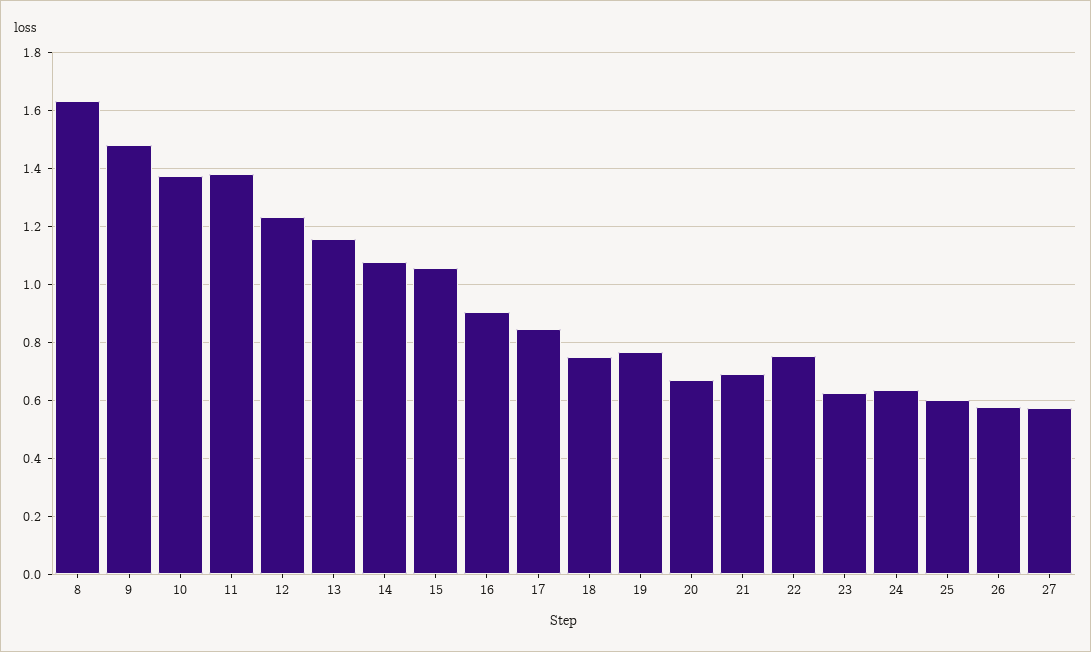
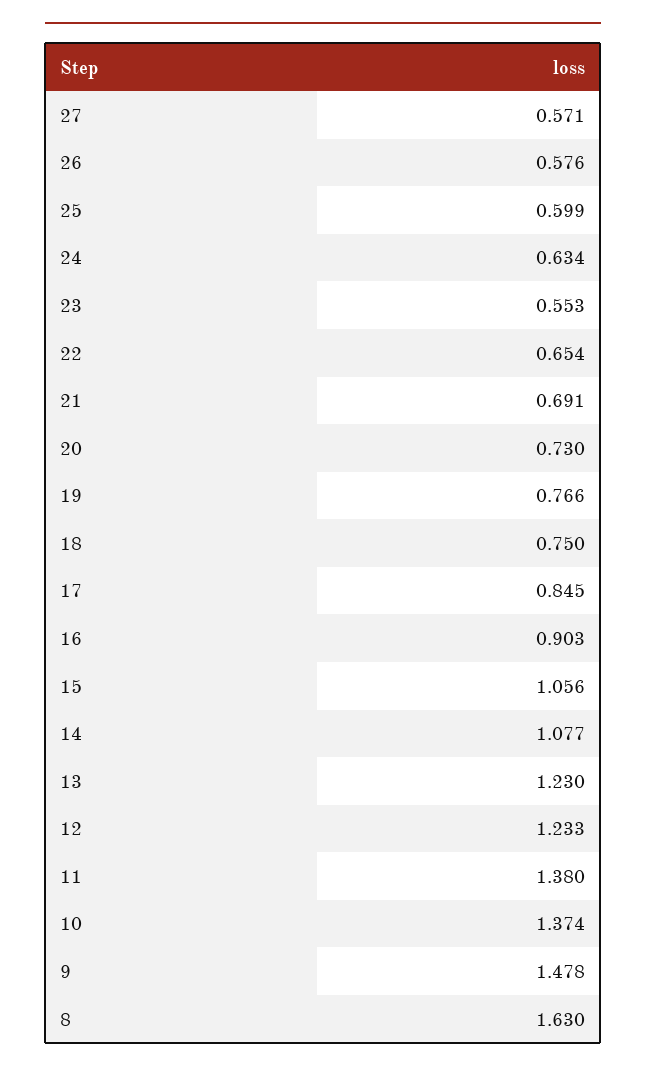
  {
    "8": 1.63,
    "9": 1.478,
    "10": 1.374,
    "11": 1.38,
    "12": 1.233,
-   "13": 1.15,
+   "13": 1.23,
    "14": 1.077,
    "15": 1.056,
    "16": 0.903,
    "17": 0.845,
    "18": 0.75,
    "19": 0.766,
-   "20": 0.675,
+   "20": 0.73,
    "21": 0.691,
-   "22": 0.75,
+   "22": 0.654,
-   "23": 0.625,
+   "23": 0.553,
    "24": 0.634,
    "25": 0.599,
    "26": 0.576,
    "27": 0.571
  }

